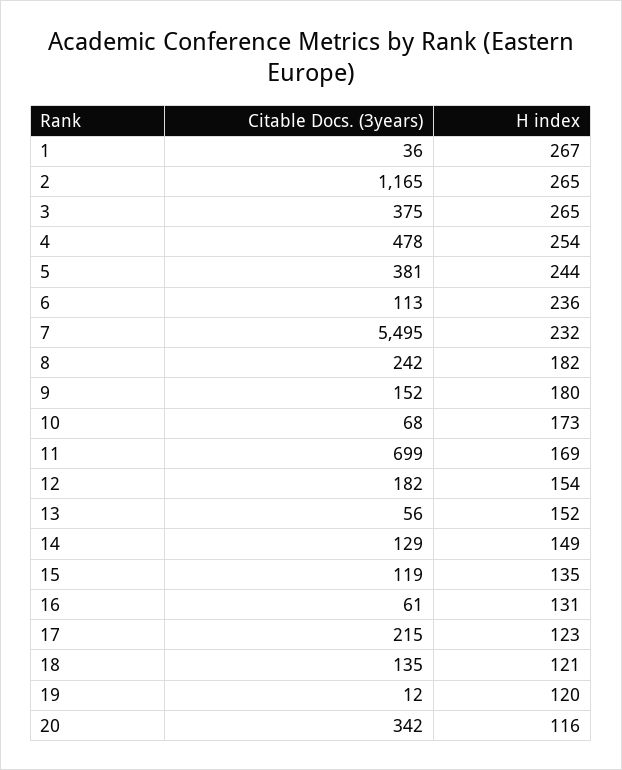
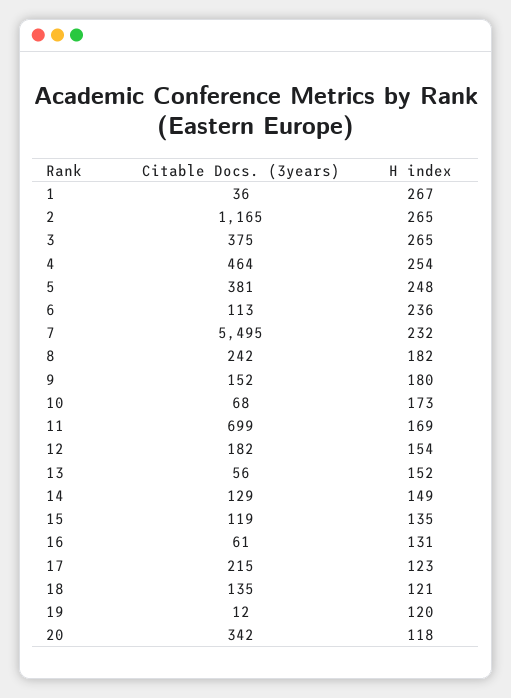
  {
    "Citable Docs. (3years)": {
      "1": 36,
      "2": 1165,
      "3": 375,
-     "4": 478,
+     "4": 464,
      "5": 381,
      "6": 113,
      "7": 5495,
      "8": 242,
      "9": 152,
      "10": 68,
      "11": 699,
      "12": 182,
      "13": 56,
      "14": 129,
      "15": 119,
      "16": 61,
      "17": 215,
      "18": 135,
      "19": 12,
      "20": 342
    },
    "H index": {
      "1": 267,
      "2": 265,
      "3": 265,
      "4": 254,
-     "5": 244,
+     "5": 248,
      "6": 236,
      "7": 232,
      "8": 182,
      "9": 180,
      "10": 173,
      "11": 169,
      "12": 154,
      "13": 152,
      "14": 149,
      "15": 135,
      "16": 131,
      "17": 123,
      "18": 121,
      "19": 120,
-     "20": 116
+     "20": 118
    }
  }

